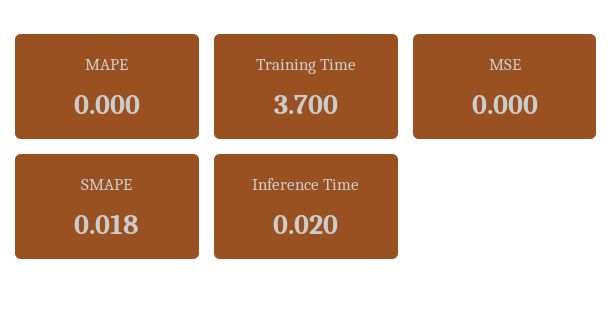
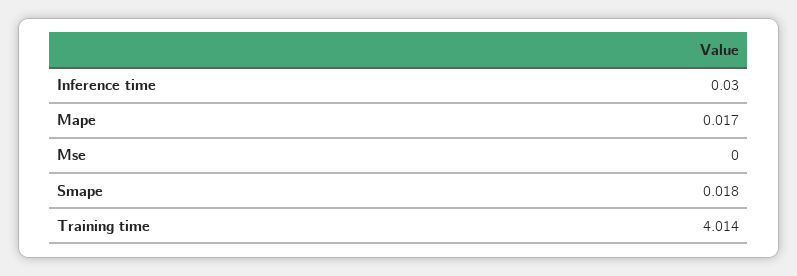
  {
-   "MAPE": 0,
+   "MAPE": 0.017,
-   "Training Time": 3.7,
+   "Training Time": 4.014,
    "MSE": 0,
    "SMAPE": 0.018,
-   "Inference Time": 0.02
+   "Inference Time": 0.03
  }

